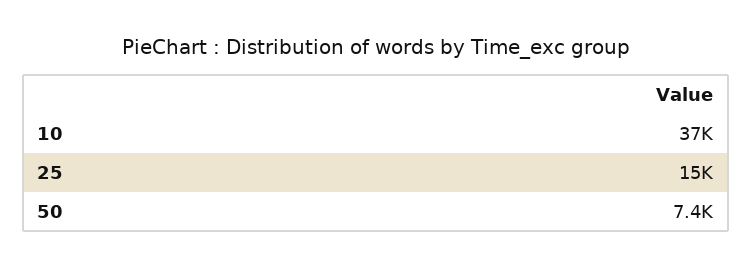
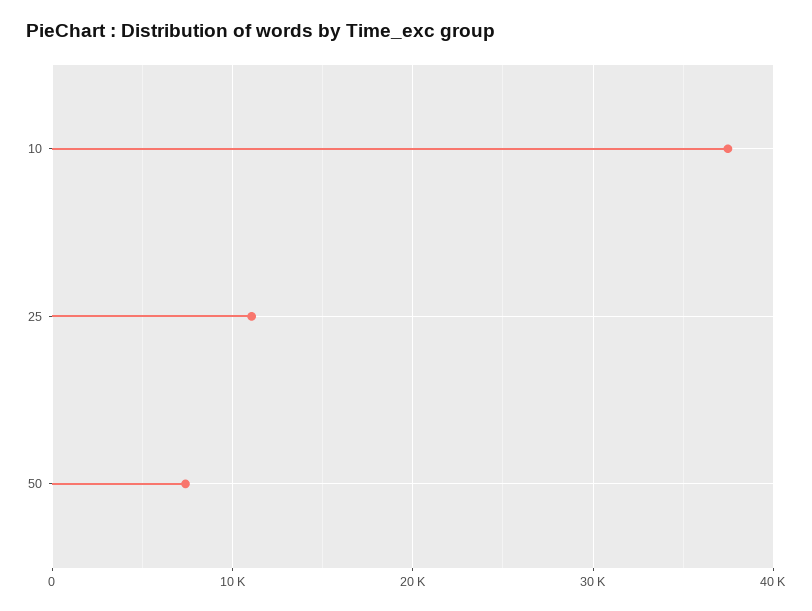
  {
    "10": 37000,
-   "25": 15000,
+   "25": 11000,
    "50": 7400
  }

